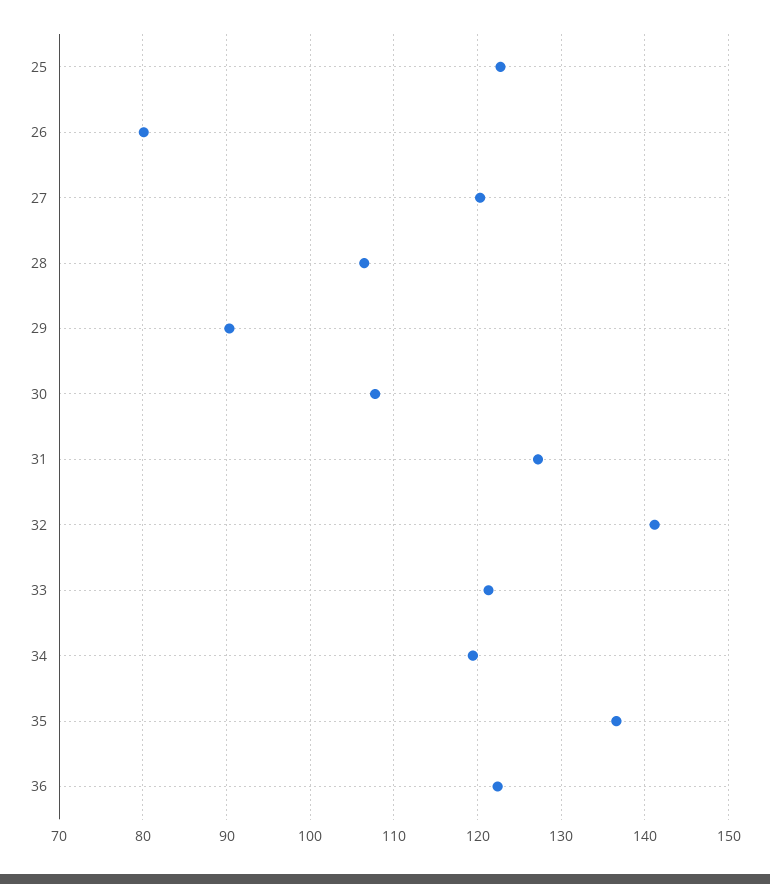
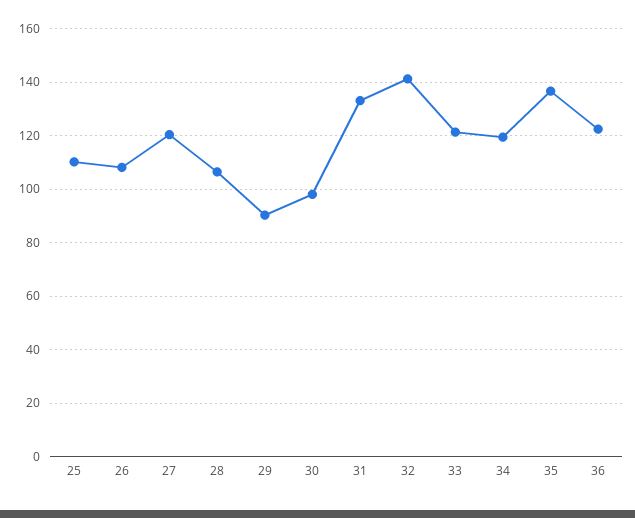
  {
-   "25": 123,
+   "25": 110,
-   "26": 80,
+   "26": 107.5,
    "27": 120,
    "28": 106,
    "29": 90,
-   "30": 108,
+   "30": 97.5,
-   "31": 127,
+   "31": 132.5,
    "32": 141,
    "33": 121,
    "34": 119,
    "35": 137,
    "36": 122
  }

